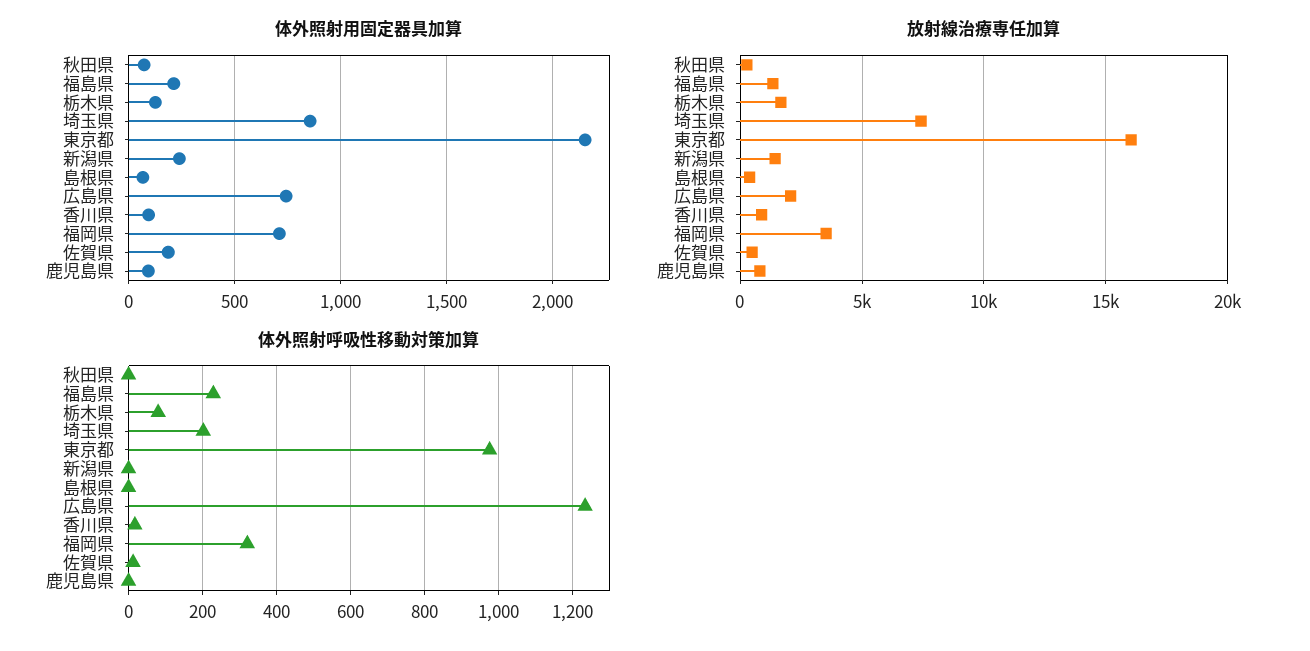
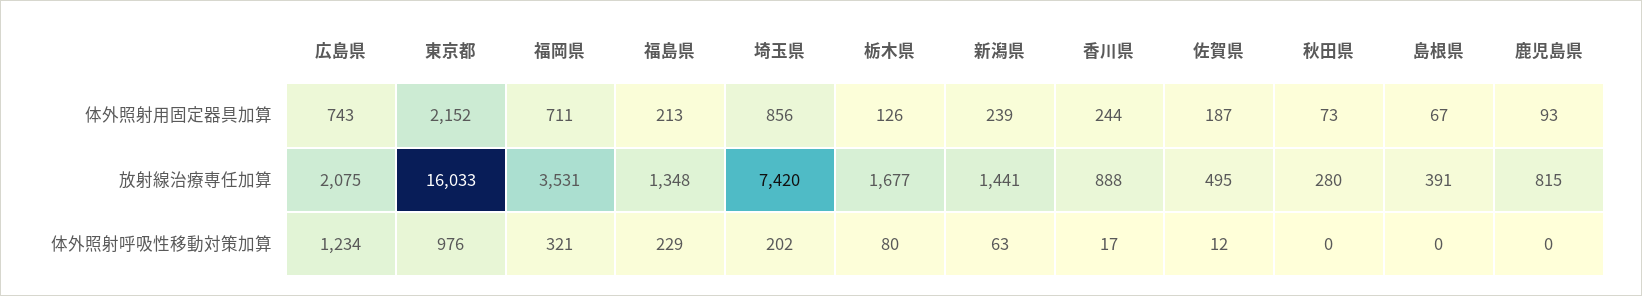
  {
    "体外照射用固定器具加算": {
      "秋田県": 73,
      "福島県": 213,
      "栃木県": 126,
      "埼玉県": 856,
      "東京都": 2152,
      "新潟県": 239,
      "島根県": 67,
      "広島県": 743,
-     "香川県": 100,
+     "香川県": 244,
      "福岡県": 711,
      "佐賀県": 187,
      "鹿児島県": 93
    },
    "放射線治療専任加算": {
      "秋田県": 280,
      "福島県": 1348,
      "栃木県": 1677,
      "埼玉県": 7420,
      "東京都": 16033,
      "新潟県": 1441,
      "島根県": 391,
      "広島県": 2075,
      "香川県": 888,
      "福岡県": 3531,
      "佐賀県": 495,
      "鹿児島県": 815
    },
    "体外照射呼吸性移動対策加算": {
      "秋田県": 0,
      "福島県": 229,
      "栃木県": 80,
      "埼玉県": 202,
      "東京都": 976,
-     "新潟県": 0,
+     "新潟県": 63,
      "島根県": 0,
      "広島県": 1234,
      "香川県": 17,
      "福岡県": 321,
      "佐賀県": 12,
      "鹿児島県": 0
    }
  }

